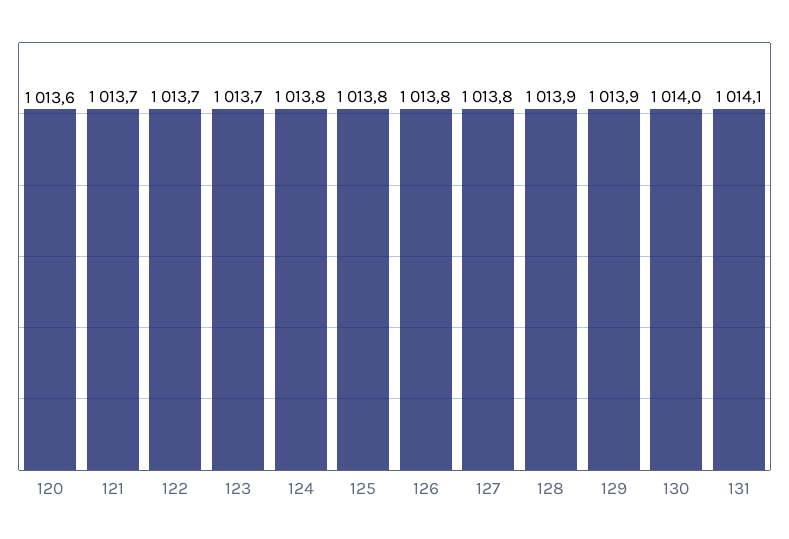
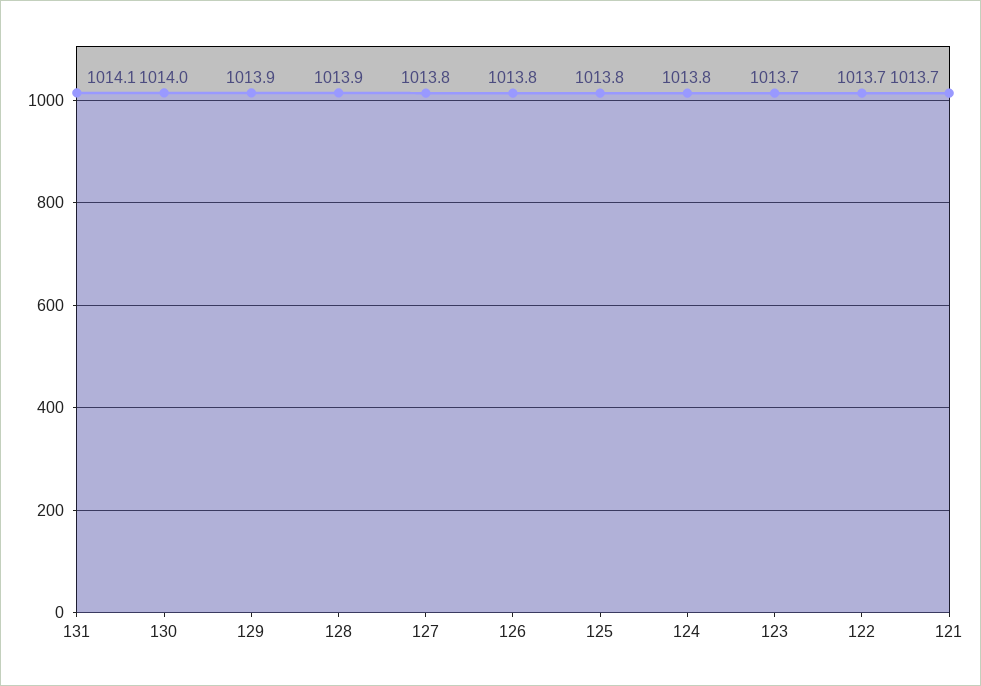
  {
-   "120": 1013.6,
    "121": 1013.7,
    "122": 1013.7,
    "123": 1013.7,
    "124": 1013.8,
    "125": 1013.8,
    "126": 1013.8,
    "127": 1013.8,
    "128": 1013.9,
    "129": 1013.9,
    "130": 1014,
    "131": 1014.1
  }

